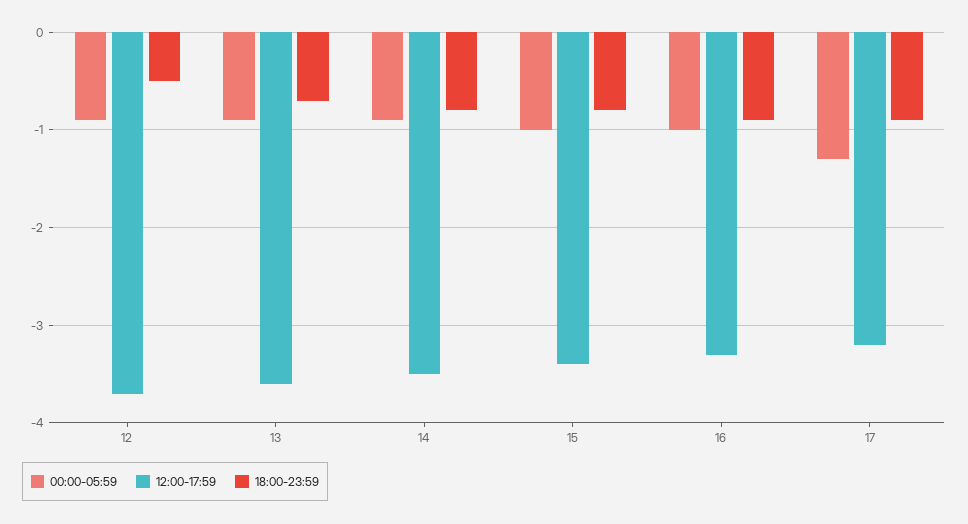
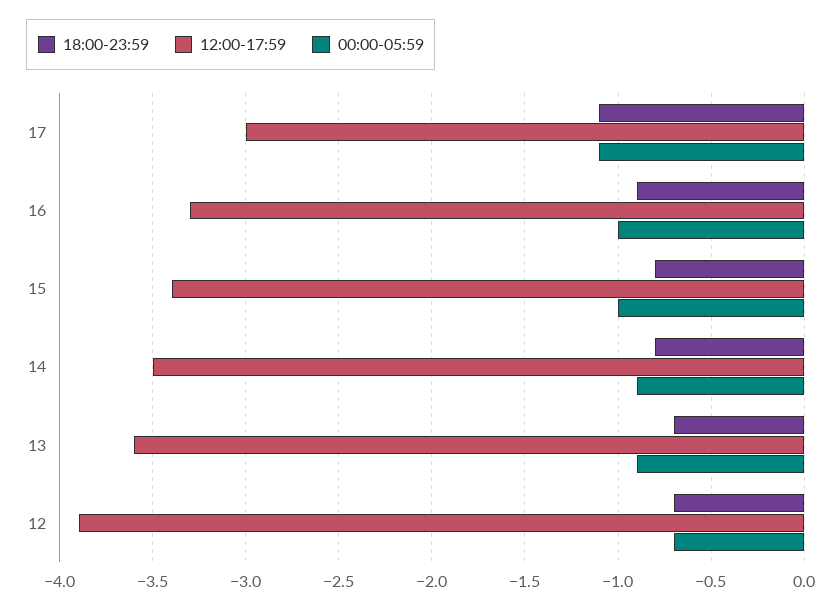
  {
    "00:00-05:59": {
-     "12": -0.9,
+     "12": -0.7,
      "13": -0.9,
      "14": -0.9,
      "15": -1,
      "16": -1,
-     "17": -1.3
+     "17": -1.1
    },
    "12:00-17:59": {
-     "12": -3.7,
+     "12": -3.9,
      "13": -3.6,
      "14": -3.5,
      "15": -3.4,
      "16": -3.3,
-     "17": -3.2
+     "17": -3
    },
    "18:00-23:59": {
-     "12": -0.5,
+     "12": -0.7,
      "13": -0.7,
      "14": -0.8,
      "15": -0.8,
      "16": -0.9,
-     "17": -0.9
+     "17": -1.1
    }
  }

